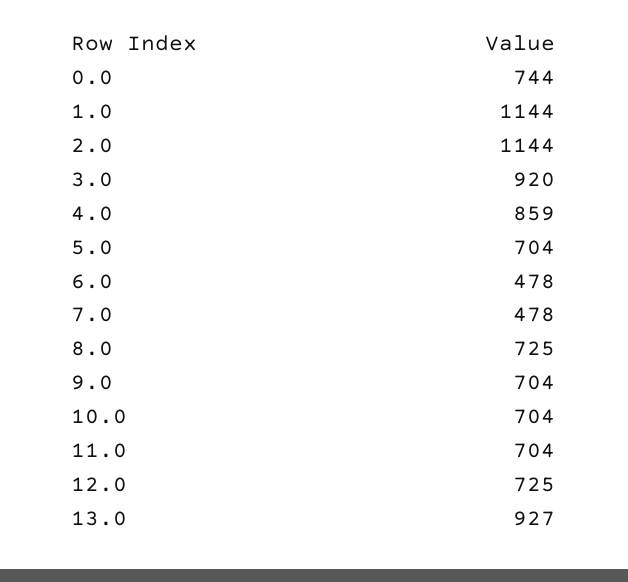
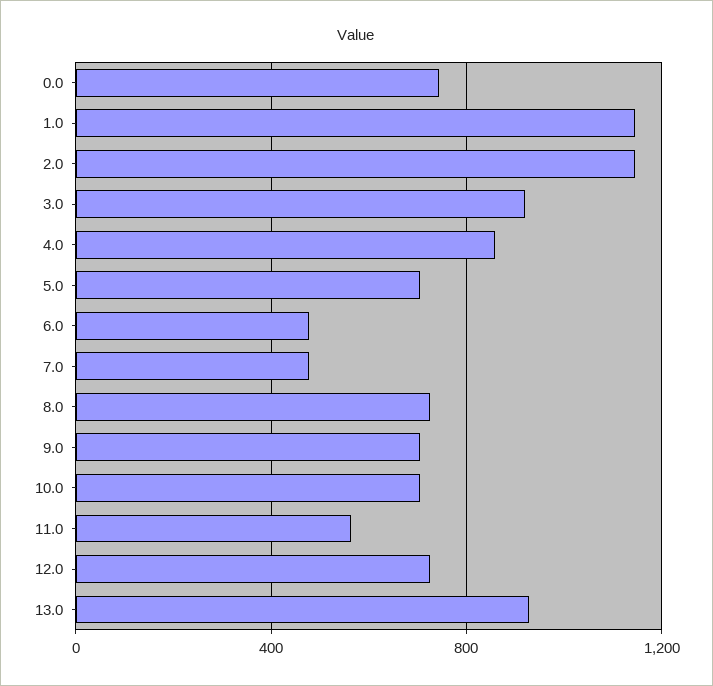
  {
    "0.0": 744,
    "1.0": 1144,
    "2.0": 1144,
    "3.0": 920,
    "4.0": 859,
    "5.0": 704,
    "6.0": 478,
    "7.0": 478,
    "8.0": 725,
    "9.0": 704,
    "10.0": 704,
-   "11.0": 704,
+   "11.0": 550,
    "12.0": 725,
    "13.0": 927
  }

